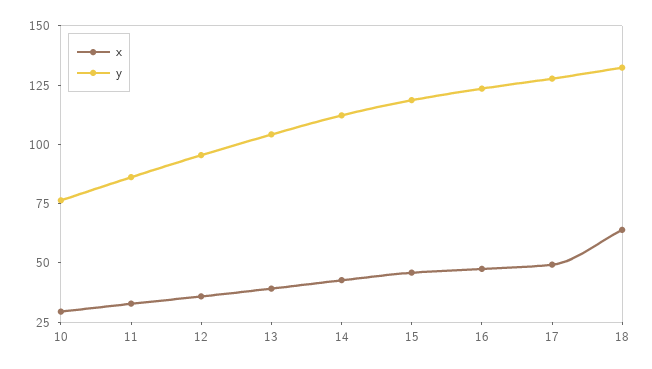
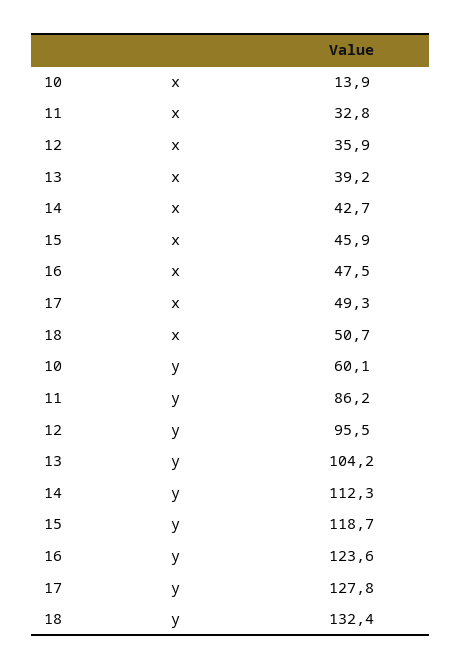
  {
    "x": {
-     "10": 30,
+     "10": 13.9,
      "11": 32.8,
      "12": 35.9,
      "13": 39.2,
      "14": 42.7,
      "15": 45.9,
      "16": 47.5,
      "17": 49.3,
-     "18": 65
+     "18": 50.7
    },
    "y": {
-     "10": 75,
+     "10": 60.1,
      "11": 86.2,
      "12": 95.5,
      "13": 104.2,
      "14": 112.3,
      "15": 118.7,
      "16": 123.6,
      "17": 127.8,
      "18": 132.4
    }
  }

